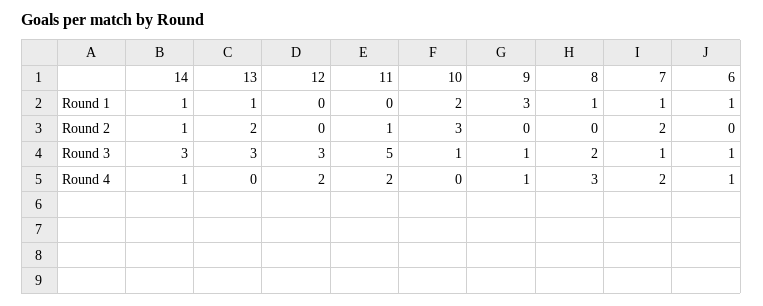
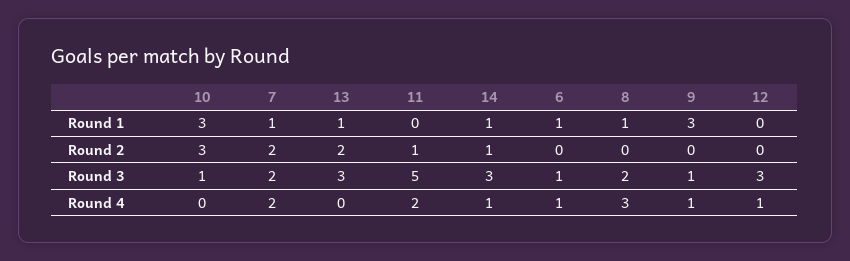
  {
    "14": {
      "Round 1": 1,
      "Round 2": 1,
      "Round 3": 3,
      "Round 4": 1
    },
    "13": {
      "Round 1": 1,
      "Round 2": 2,
      "Round 3": 3,
      "Round 4": 0
    },
    "12": {
      "Round 1": 0,
      "Round 2": 0,
      "Round 3": 3,
-     "Round 4": 2
+     "Round 4": 1
    },
    "11": {
      "Round 1": 0,
      "Round 2": 1,
      "Round 3": 5,
      "Round 4": 2
    },
    "10": {
-     "Round 1": 2,
+     "Round 1": 3,
      "Round 2": 3,
      "Round 3": 1,
      "Round 4": 0
    },
    "9": {
      "Round 1": 3,
      "Round 2": 0,
      "Round 3": 1,
      "Round 4": 1
    },
    "8": {
      "Round 1": 1,
      "Round 2": 0,
      "Round 3": 2,
      "Round 4": 3
    },
    "7": {
      "Round 1": 1,
      "Round 2": 2,
-     "Round 3": 1,
+     "Round 3": 2,
      "Round 4": 2
    },
    "6": {
      "Round 1": 1,
      "Round 2": 0,
      "Round 3": 1,
      "Round 4": 1
    }
  }

